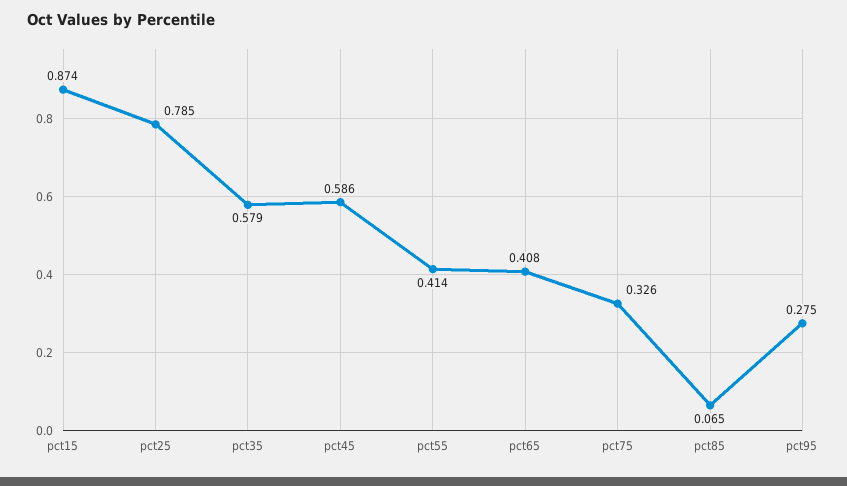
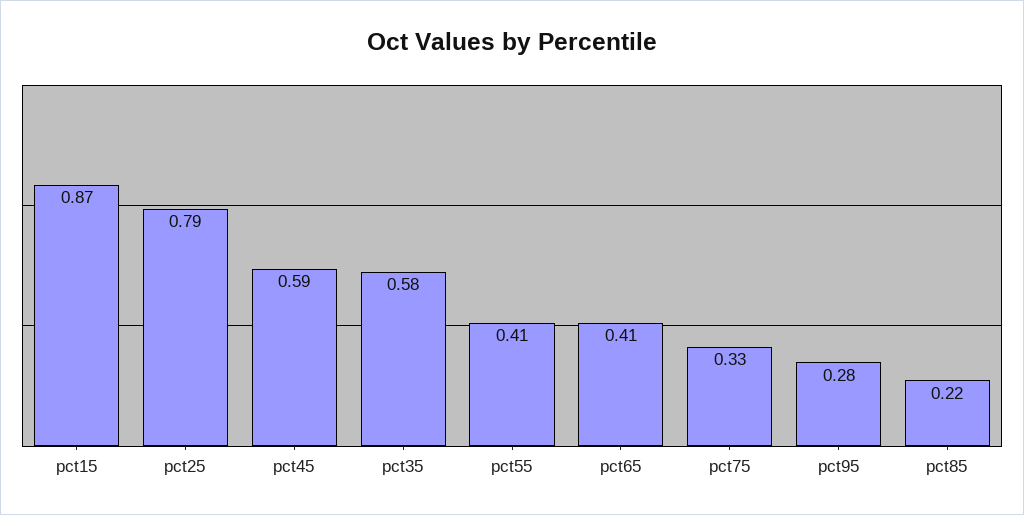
  {
    "pct15": 0.874,
    "pct25": 0.785,
    "pct35": 0.579,
    "pct45": 0.586,
    "pct55": 0.414,
    "pct65": 0.408,
    "pct75": 0.326,
-   "pct85": 0.065,
+   "pct85": 0.22,
    "pct95": 0.275
  }

